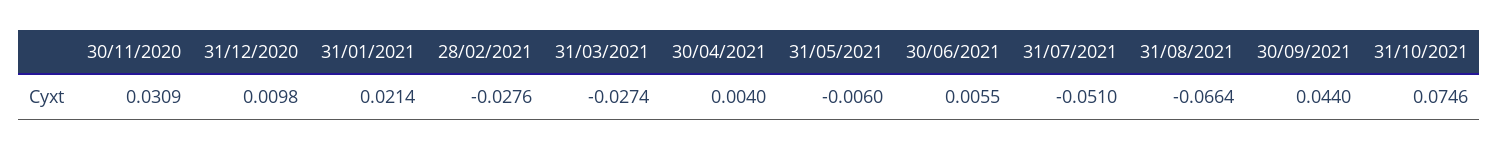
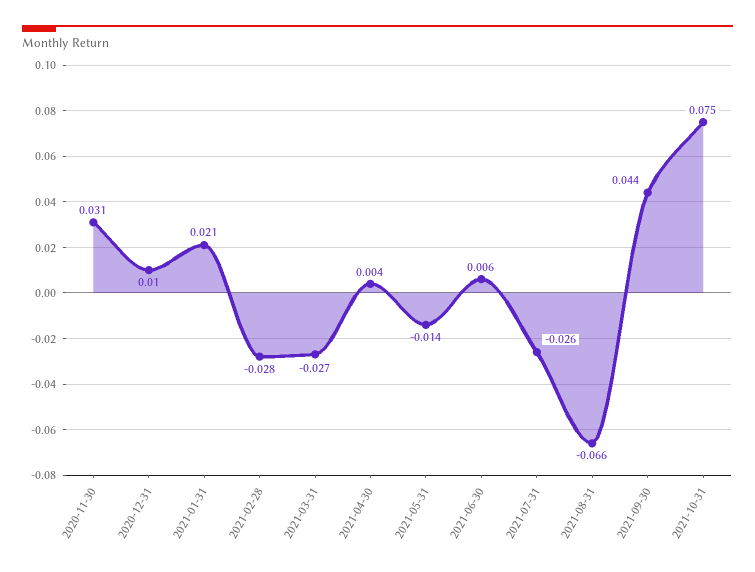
  {
    "30/11/2020": 0.0309,
    "31/12/2020": 0.0098,
    "31/01/2021": 0.0214,
    "28/02/2021": -0.0276,
    "31/03/2021": -0.0274,
    "30/04/2021": 0.004,
-   "31/05/2021": -0.006,
+   "31/05/2021": -0.014,
    "30/06/2021": 0.0055,
-   "31/07/2021": -0.051,
+   "31/07/2021": -0.026,
    "31/08/2021": -0.0664,
    "30/09/2021": 0.044,
    "31/10/2021": 0.0746
  }

